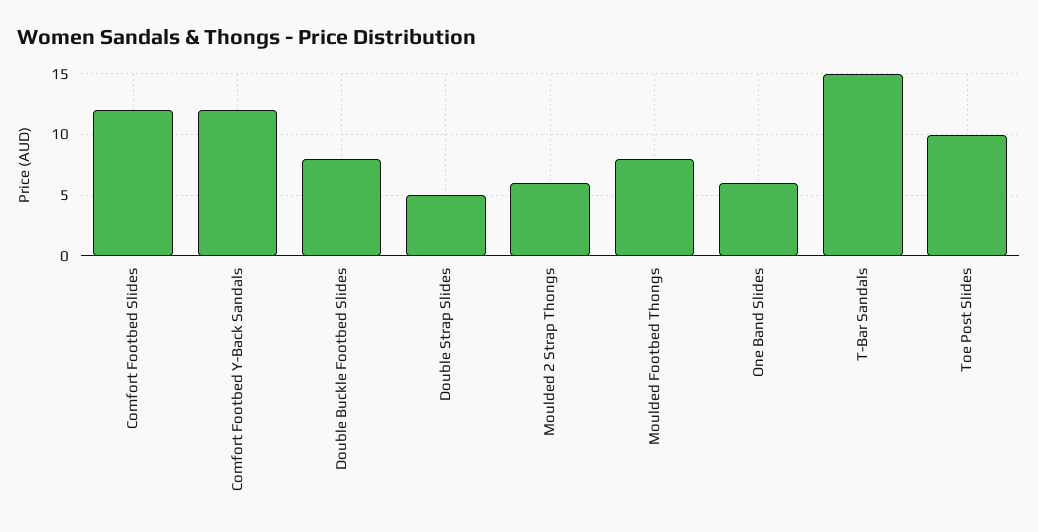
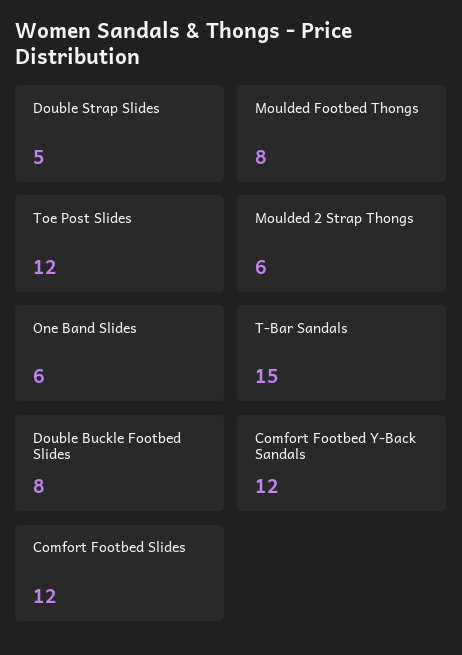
  {
    "Comfort Footbed Slides": 12,
    "Comfort Footbed Y-Back Sandals": 12,
    "Double Buckle Footbed Slides": 8,
    "Double Strap Slides": 5,
    "Moulded 2 Strap Thongs": 6,
    "Moulded Footbed Thongs": 8,
    "One Band Slides": 6,
    "T-Bar Sandals": 15,
-   "Toe Post Slides": 10
+   "Toe Post Slides": 12
  }

